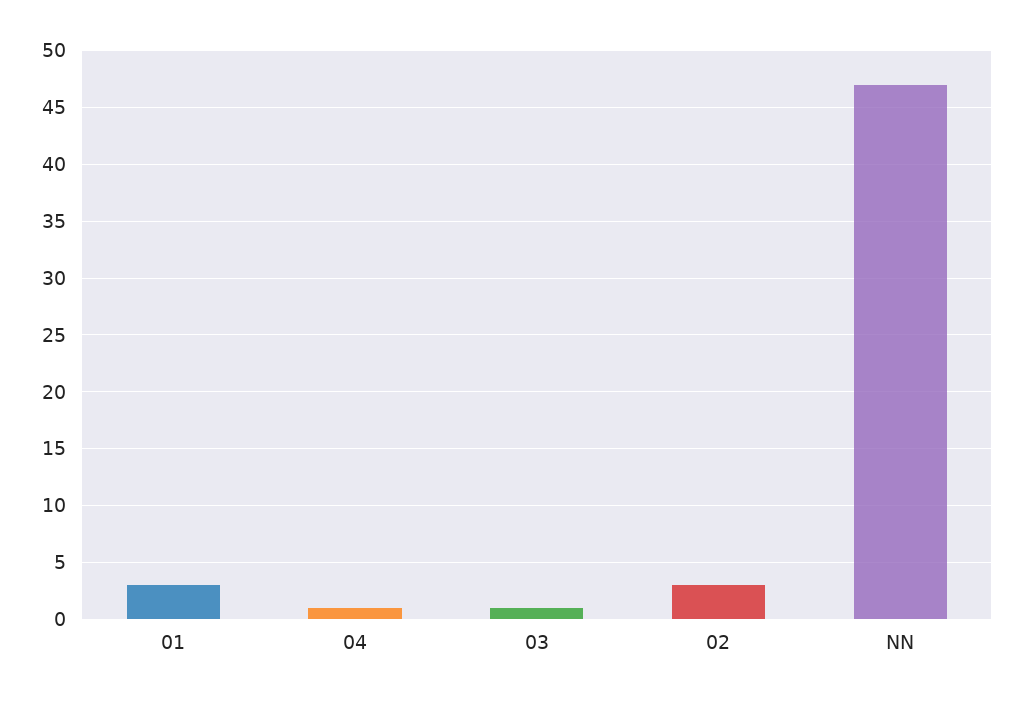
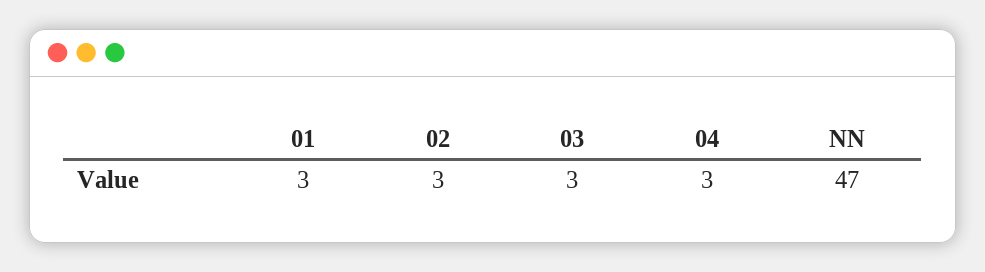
  {
    "01": 3,
-   "04": 1,
+   "04": 3,
-   "03": 1,
+   "03": 3,
    "02": 3,
    "NN": 47
  }

